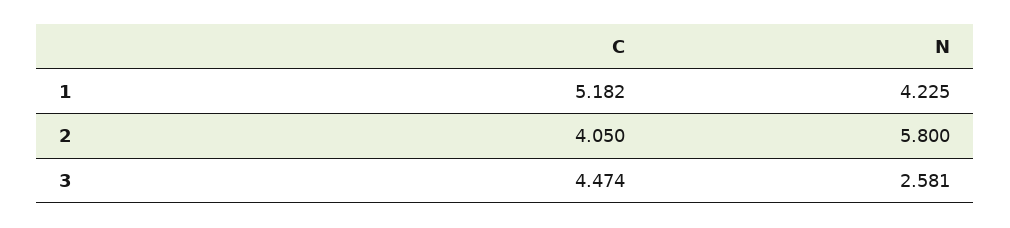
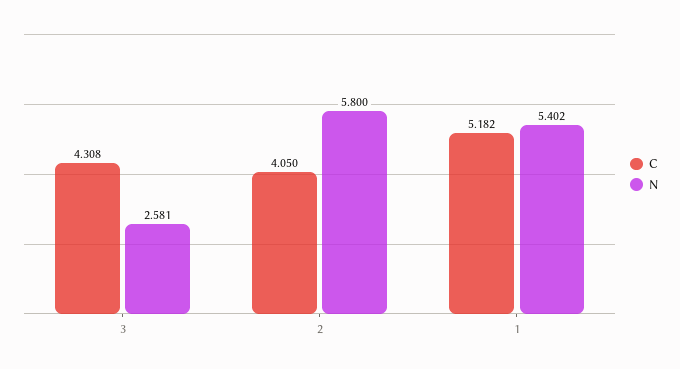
  {
    "C": {
      "1": 5.182,
      "2": 4.05,
-     "3": 4.474
+     "3": 4.308
    },
    "N": {
-     "1": 4.225,
+     "1": 5.402,
      "2": 5.8,
      "3": 2.581
    }
  }

